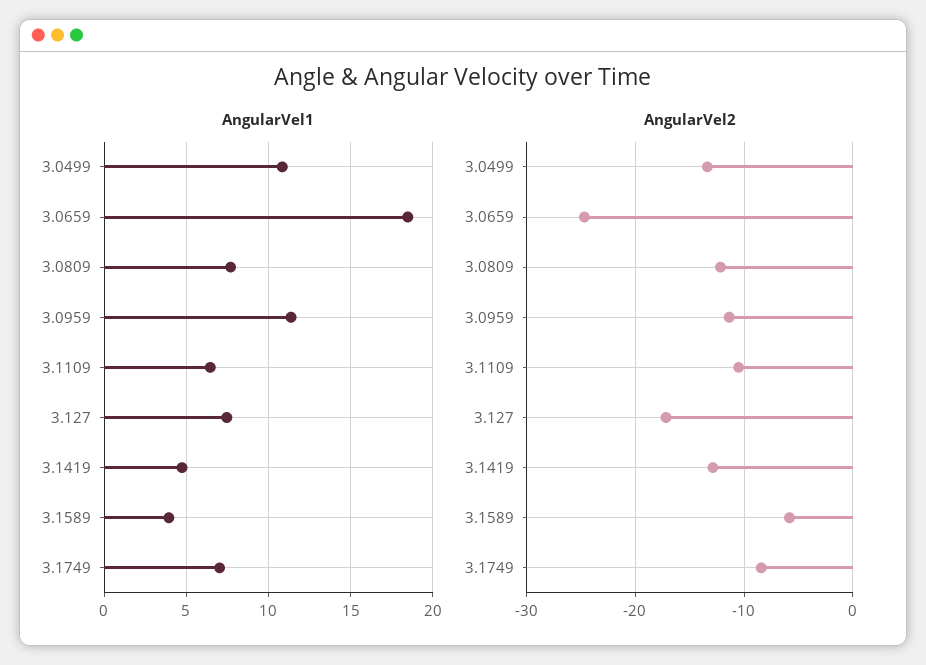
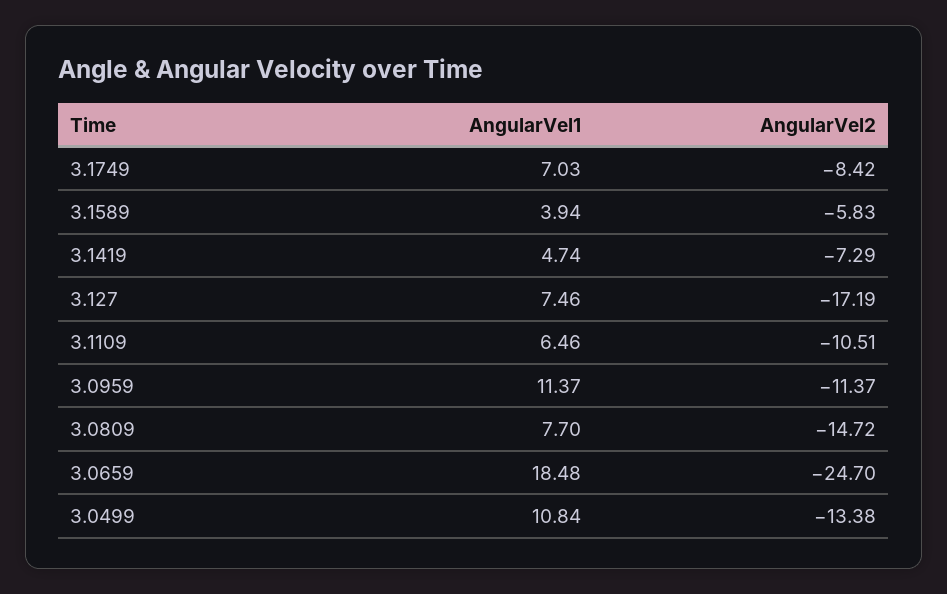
  {
    "AngularVel1": {
      "3.0499": 10.84,
      "3.0659": 18.48,
      "3.0809": 7.7,
      "3.0959": 11.37,
      "3.1109": 6.46,
      "3.127": 7.46,
      "3.1419": 4.74,
      "3.1589": 3.94,
      "3.1749": 7.03
    },
    "AngularVel2": {
      "3.0499": -13.38,
      "3.0659": -24.7,
-     "3.0809": -12,
+     "3.0809": -14.72,
      "3.0959": -11.37,
      "3.1109": -10.51,
      "3.127": -17.19,
-     "3.1419": -13,
+     "3.1419": -7.29,
      "3.1589": -5.83,
      "3.1749": -8.42
    }
  }

